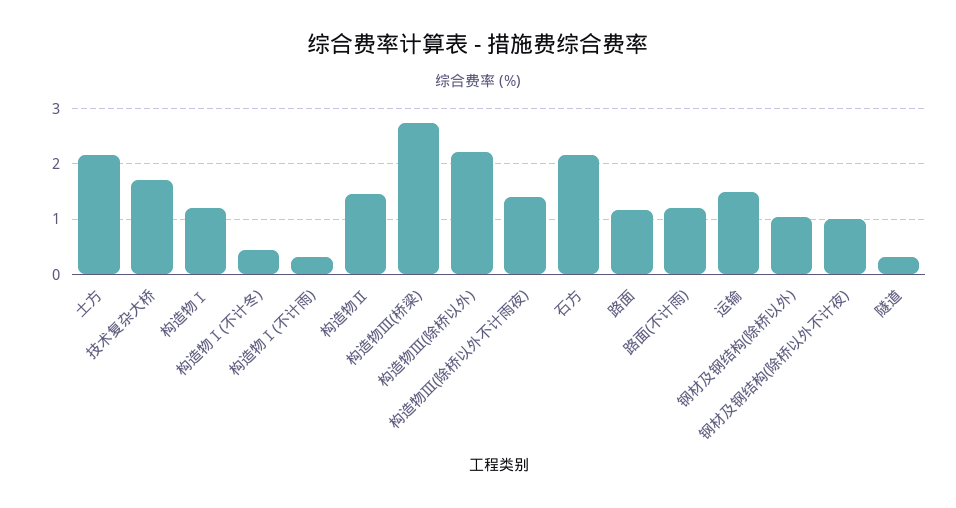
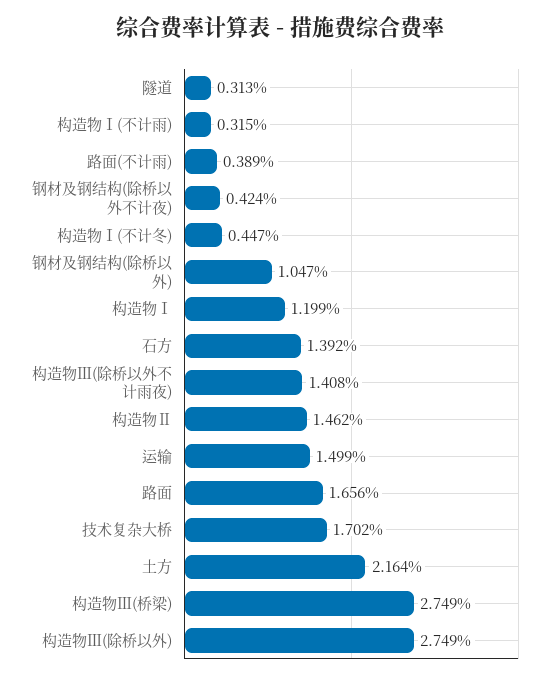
  {
    "土方": 2.164,
    "技术复杂大桥": 1.702,
    "构造物Ⅰ": 1.199,
    "构造物Ⅰ(不计冬)": 0.447,
    "构造物Ⅰ(不计雨)": 0.315,
    "构造物Ⅱ": 1.462,
    "构造物Ⅲ(桥梁)": 2.749,
-   "构造物Ⅲ(除桥以外)": 2.2,
+   "构造物Ⅲ(除桥以外)": 2.749,
    "构造物Ⅲ(除桥以外不计雨夜)": 1.408,
-   "石方": 2.2,
+   "石方": 1.392,
-   "路面": 1.2,
+   "路面": 1.656,
-   "路面(不计雨)": 1.2,
+   "路面(不计雨)": 0.389,
    "运输": 1.499,
    "钢材及钢结构(除桥以外)": 1.047,
-   "钢材及钢结构(除桥以外不计夜)": 1,
+   "钢材及钢结构(除桥以外不计夜)": 0.424,
    "隧道": 0.313
  }

